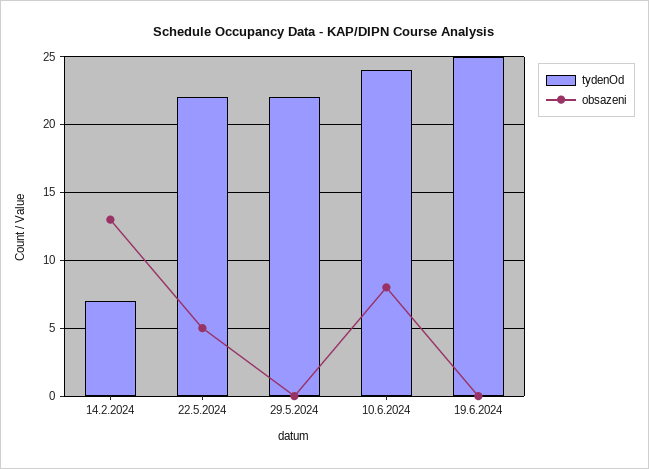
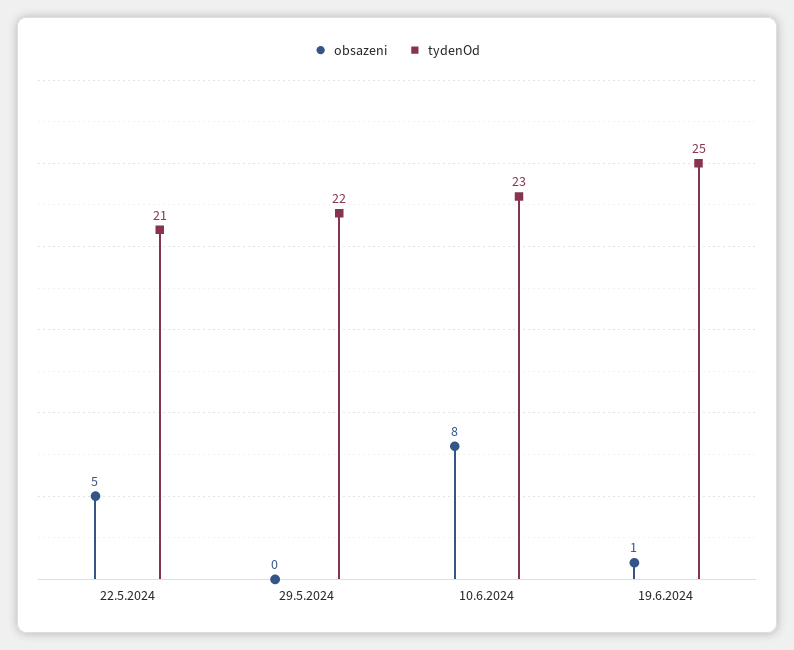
  {
    "tydenOd": {
-     "14.2.2024": 7,
-     "22.5.2024": 22,
+     "22.5.2024": 21,
      "29.5.2024": 22,
-     "10.6.2024": 24,
+     "10.6.2024": 23,
      "19.6.2024": 25
    },
    "obsazeni": {
-     "14.2.2024": 13,
      "22.5.2024": 5,
      "29.5.2024": 0,
      "10.6.2024": 8,
-     "19.6.2024": 0
+     "19.6.2024": 1
    }
  }

